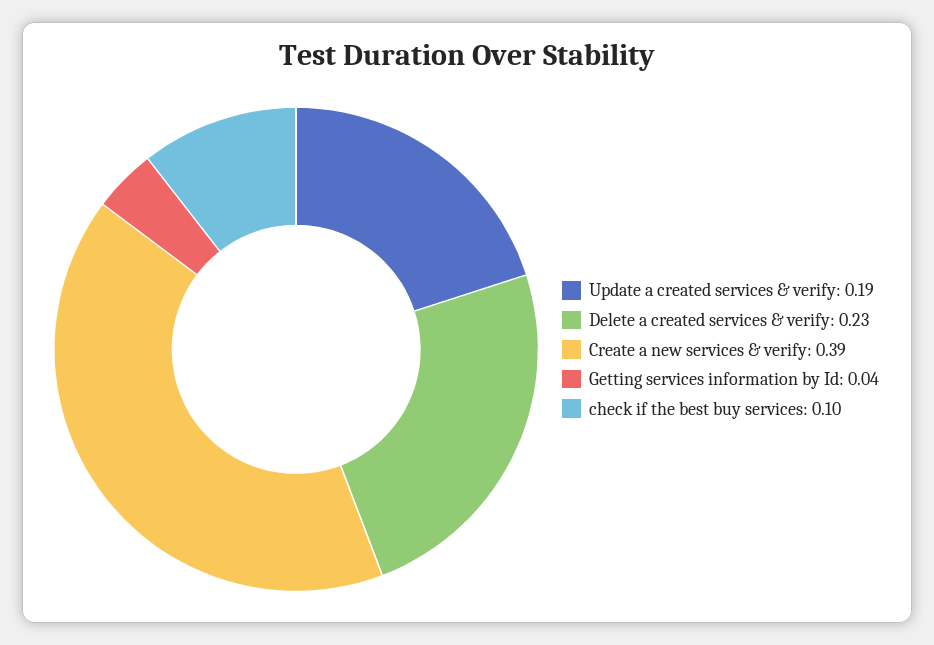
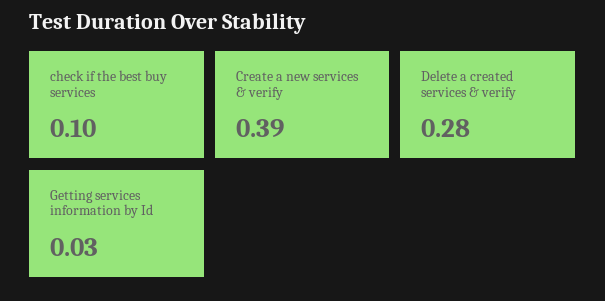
  {
-   "Update a created services & verify": 0.19,
-   "Delete a created services & verify": 0.23,
+   "Delete a created services & verify": 0.28,
    "Create a new services & verify": 0.39,
-   "Getting services information by Id": 0.04,
+   "Getting services information by Id": 0.03,
    "check if the best buy services": 0.1
  }

